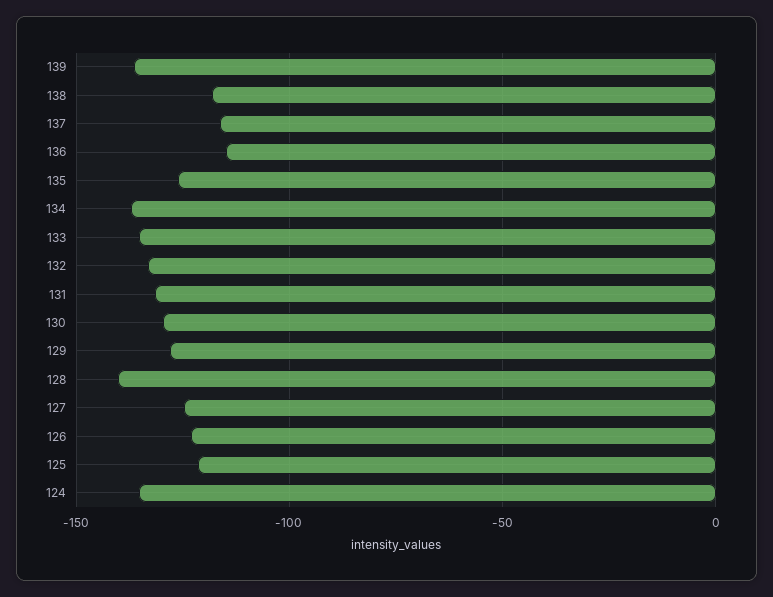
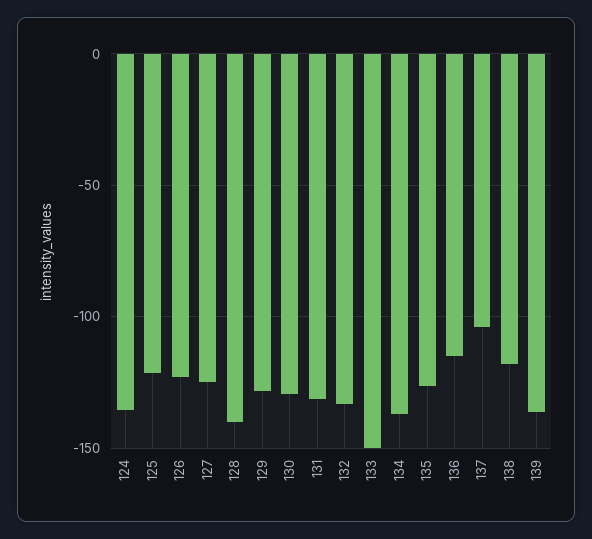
  {
    "139": -135,
    "138": -120,
-   "137": -115,
+   "137": -105,
    "136": -115,
    "135": -125,
    "134": -135,
-   "133": -135,
+   "133": -150,
    "132": -135,
    "131": -130,
    "130": -130,
    "129": -130,
    "128": -140,
    "127": -125,
    "126": -125,
    "125": -120,
    "124": -135
  }

